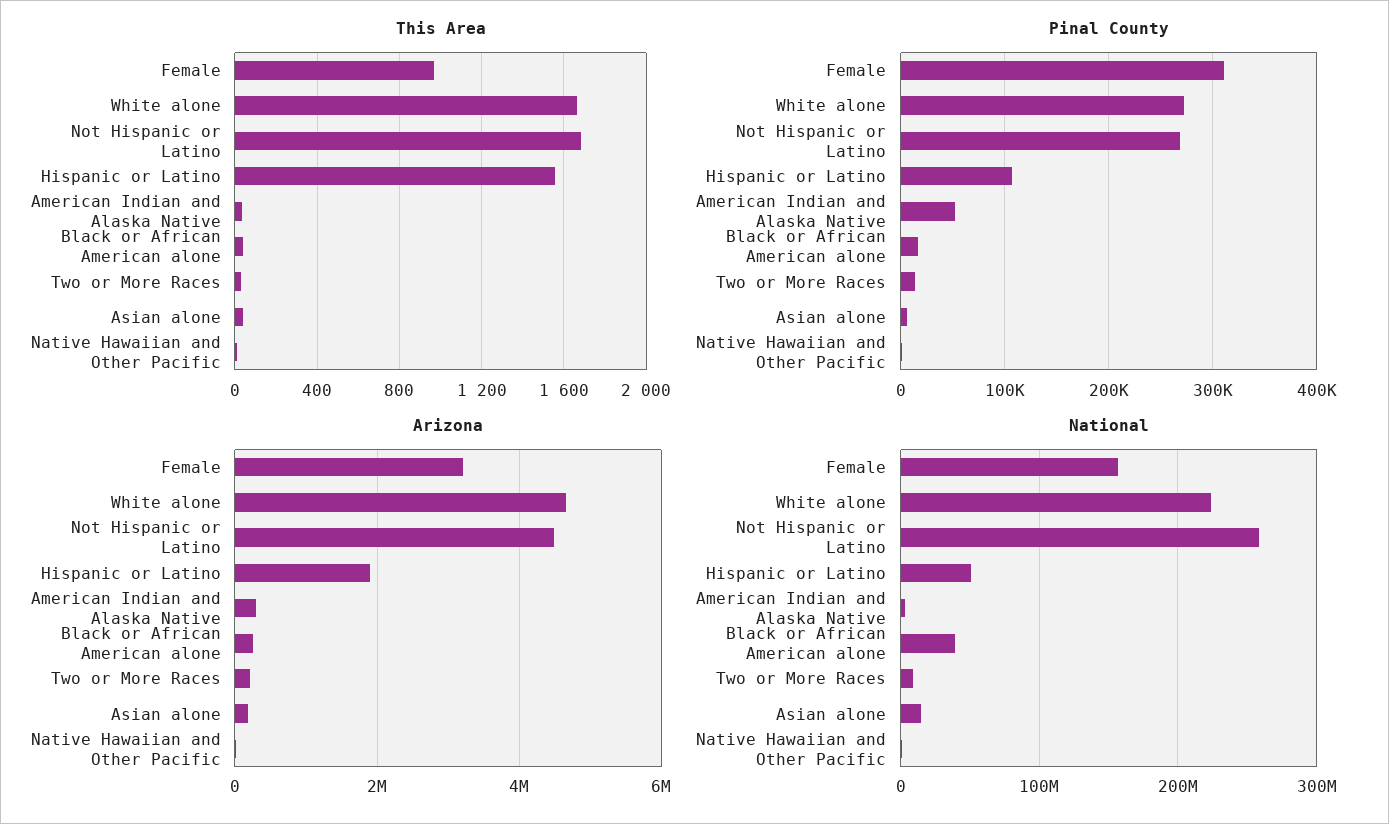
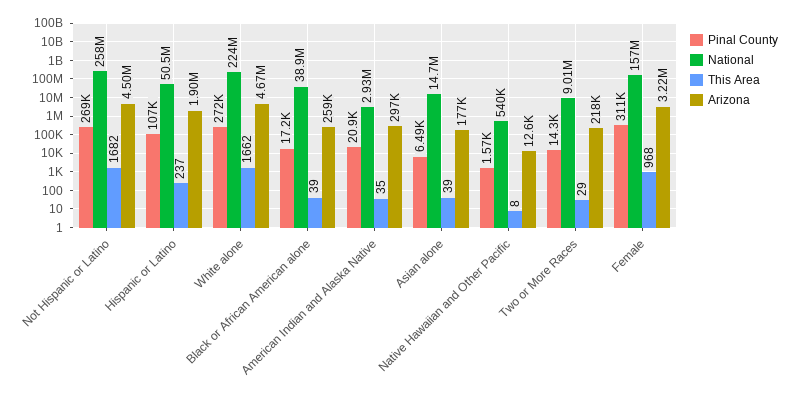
  {
    "This Area": {
      "Female": 968,
      "White alone": 1662,
      "Not Hispanic or Latino": 1682,
-     "Hispanic or Latino": 1550,
+     "Hispanic or Latino": 237,
      "American Indian and Alaska Native": 35,
      "Black or African American alone": 39,
      "Two or More Races": 29,
      "Asian alone": 39,
      "Native Hawaiian and Other Pacific": 8
    },
    "Pinal County": {
      "Female": 311000,
      "White alone": 272000,
      "Not Hispanic or Latino": 269000,
      "Hispanic or Latino": 107000,
-     "American Indian and Alaska Native": 50000,
+     "American Indian and Alaska Native": 20900,
      "Black or African American alone": 17200,
      "Two or More Races": 14300,
      "Asian alone": 6490,
      "Native Hawaiian and Other Pacific": 1570
    },
    "Arizona": {
      "Female": 3220000,
      "White alone": 4670000,
      "Not Hispanic or Latino": 4500000,
      "Hispanic or Latino": 1900000,
      "American Indian and Alaska Native": 297000,
      "Black or African American alone": 259000,
      "Two or More Races": 218000,
      "Asian alone": 177000,
      "Native Hawaiian and Other Pacific": 12600
    },
    "National": {
      "Female": 157000000,
      "White alone": 224000000,
      "Not Hispanic or Latino": 258000000,
      "Hispanic or Latino": 50500000,
      "American Indian and Alaska Native": 2930000,
      "Black or African American alone": 38900000,
      "Two or More Races": 9010000,
      "Asian alone": 14700000,
      "Native Hawaiian and Other Pacific": 540000
    }
  }

